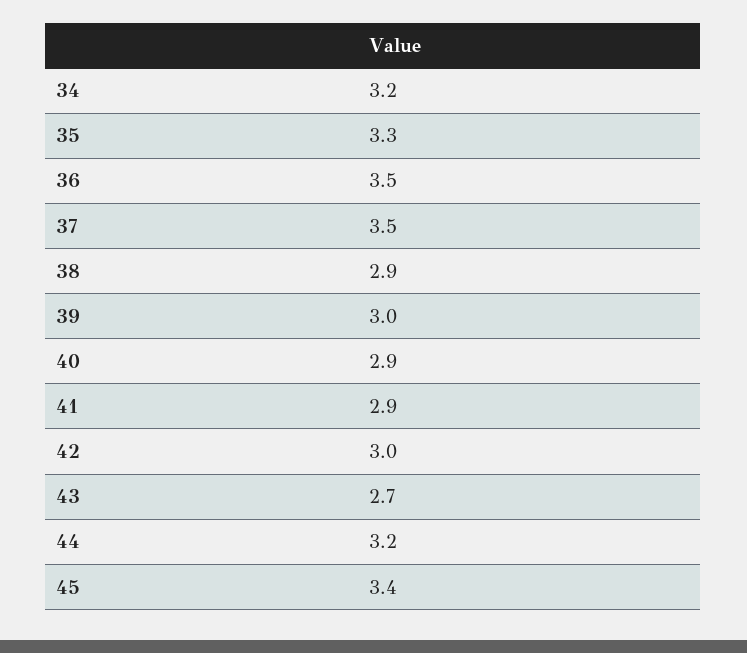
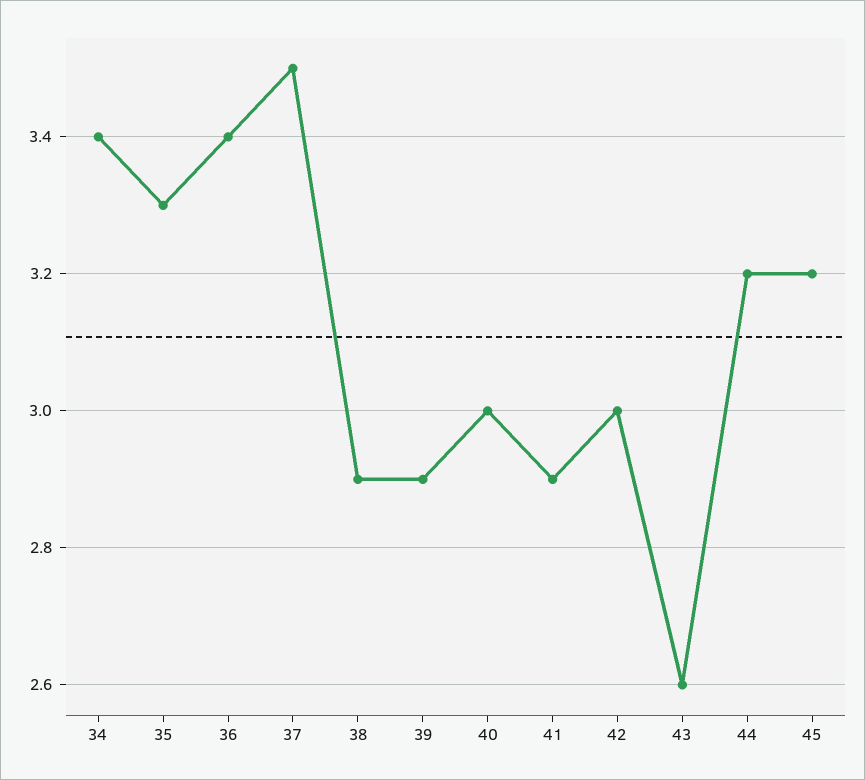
  {
-   "34": 3.2,
+   "34": 3.4,
    "35": 3.3,
-   "36": 3.5,
+   "36": 3.4,
    "37": 3.5,
    "38": 2.9,
-   "39": 3,
+   "39": 2.9,
-   "40": 2.9,
+   "40": 3,
    "41": 2.9,
    "42": 3,
-   "43": 2.7,
+   "43": 2.6,
    "44": 3.2,
-   "45": 3.4
+   "45": 3.2
  }

